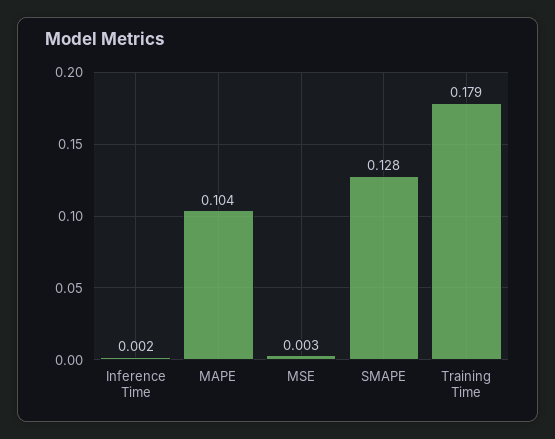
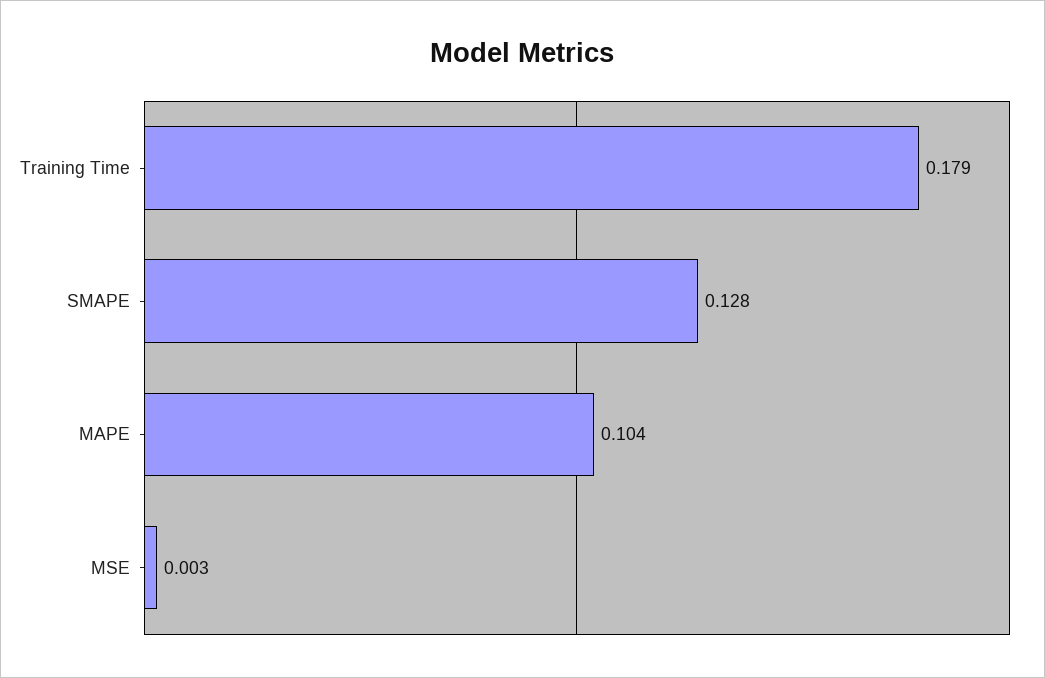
  {
-   "Inference Time": 0.002,
    "MAPE": 0.104,
    "MSE": 0.003,
    "SMAPE": 0.128,
    "Training Time": 0.179
  }

